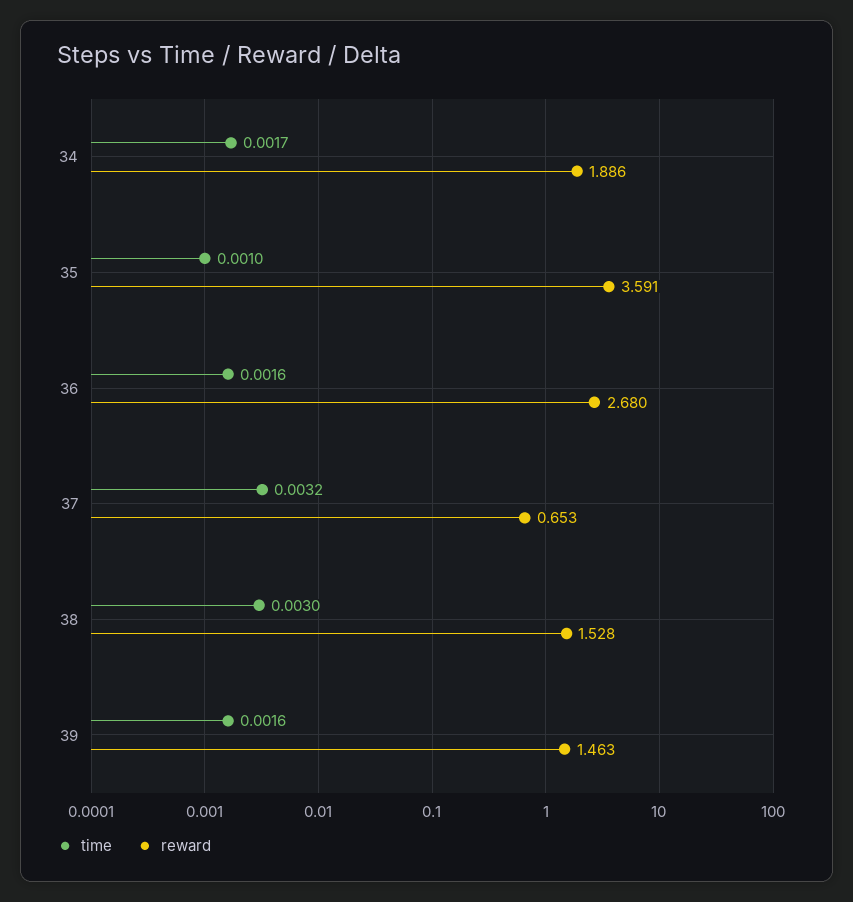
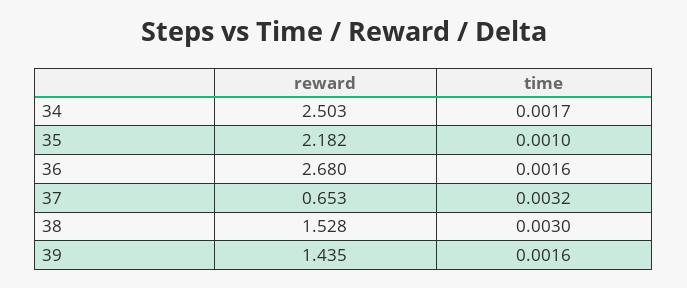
  {
    "time": {
      "34": 0.0017,
      "35": 0.001,
      "36": 0.0016,
      "37": 0.0032,
      "38": 0.003,
      "39": 0.0016
    },
    "reward": {
-     "34": 1.886,
+     "34": 2.503,
-     "35": 3.591,
+     "35": 2.182,
      "36": 2.68,
      "37": 0.653,
      "38": 1.528,
-     "39": 1.463
+     "39": 1.435
    }
  }

